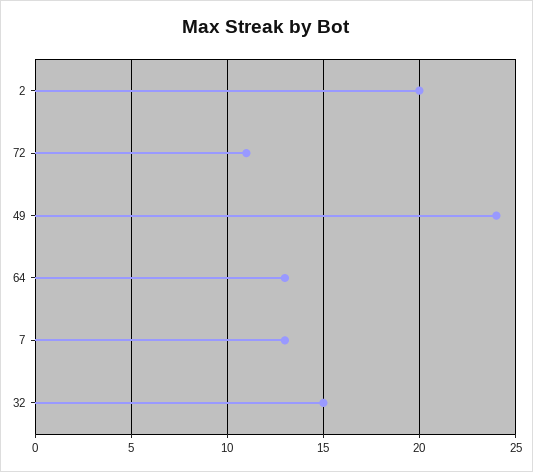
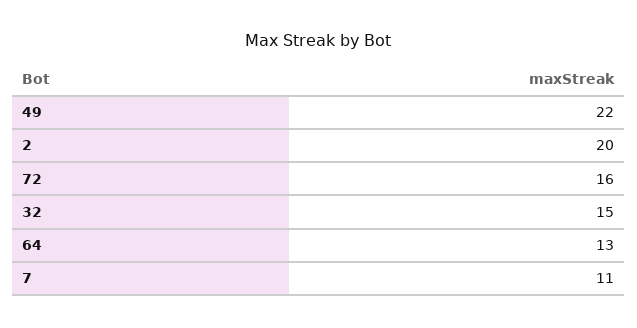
  {
    "2": 20,
-   "72": 11,
+   "72": 16,
-   "49": 24,
+   "49": 22,
    "64": 13,
-   "7": 13,
+   "7": 11,
    "32": 15
  }

